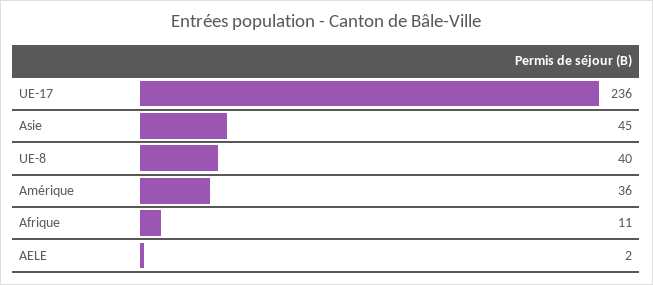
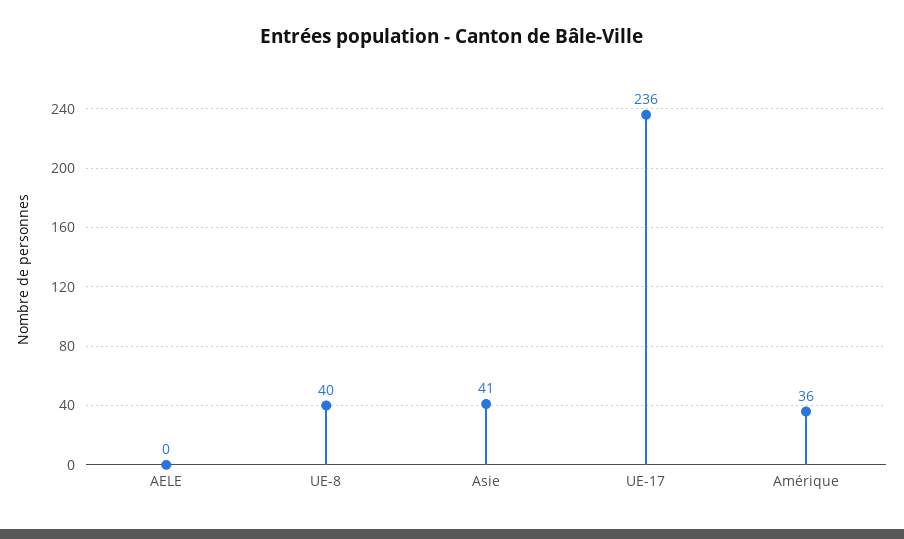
  {
    "UE-17": 236,
-   "Asie": 45,
+   "Asie": 41,
    "UE-8": 40,
    "Amérique": 36,
-   "Afrique": 11,
-   "AELE": 2
+   "AELE": 0
  }

